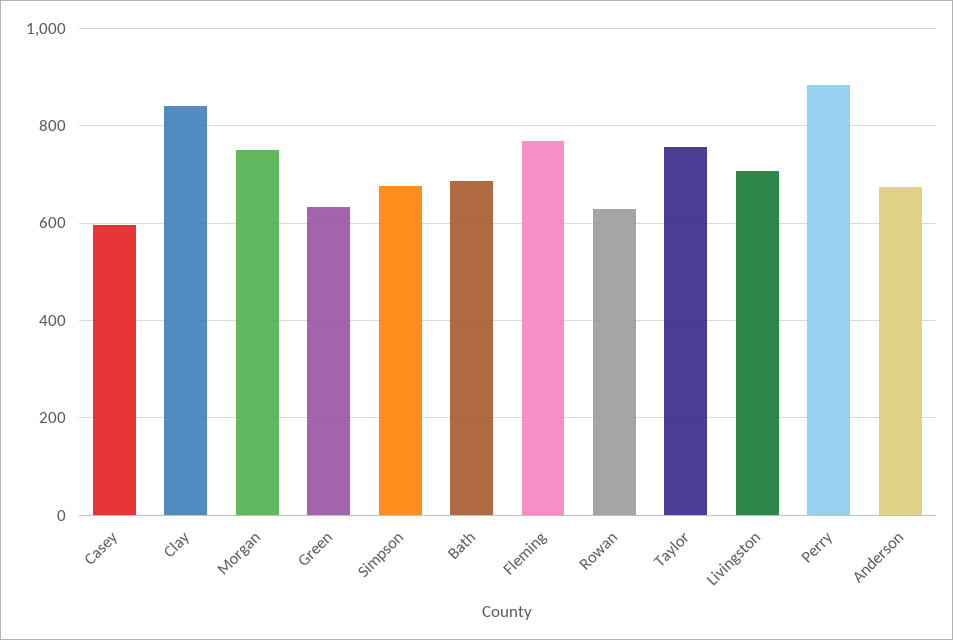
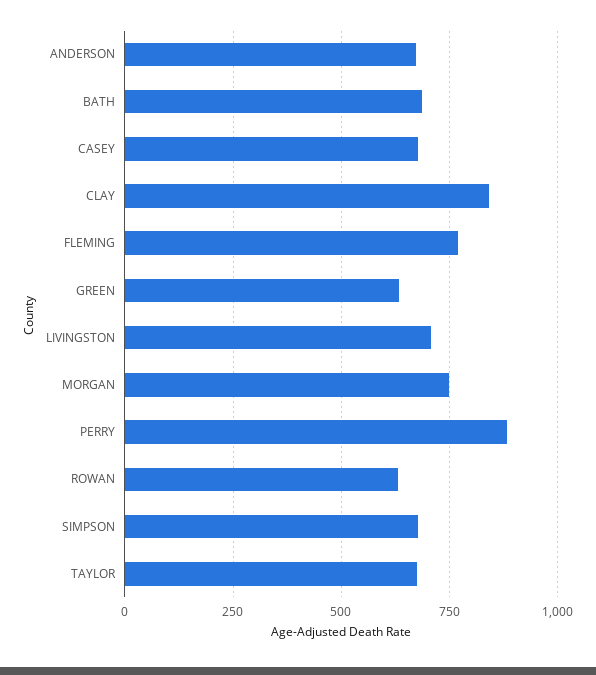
  {
-   "Casey": 600,
+   "Casey": 675,
    "Clay": 840,
    "Morgan": 740,
    "Green": 640,
    "Simpson": 680,
    "Bath": 680,
    "Fleming": 760,
    "Rowan": 620,
-   "Taylor": 760,
+   "Taylor": 675,
    "Livingston": 700,
    "Perry": 880,
    "Anderson": 680
  }

